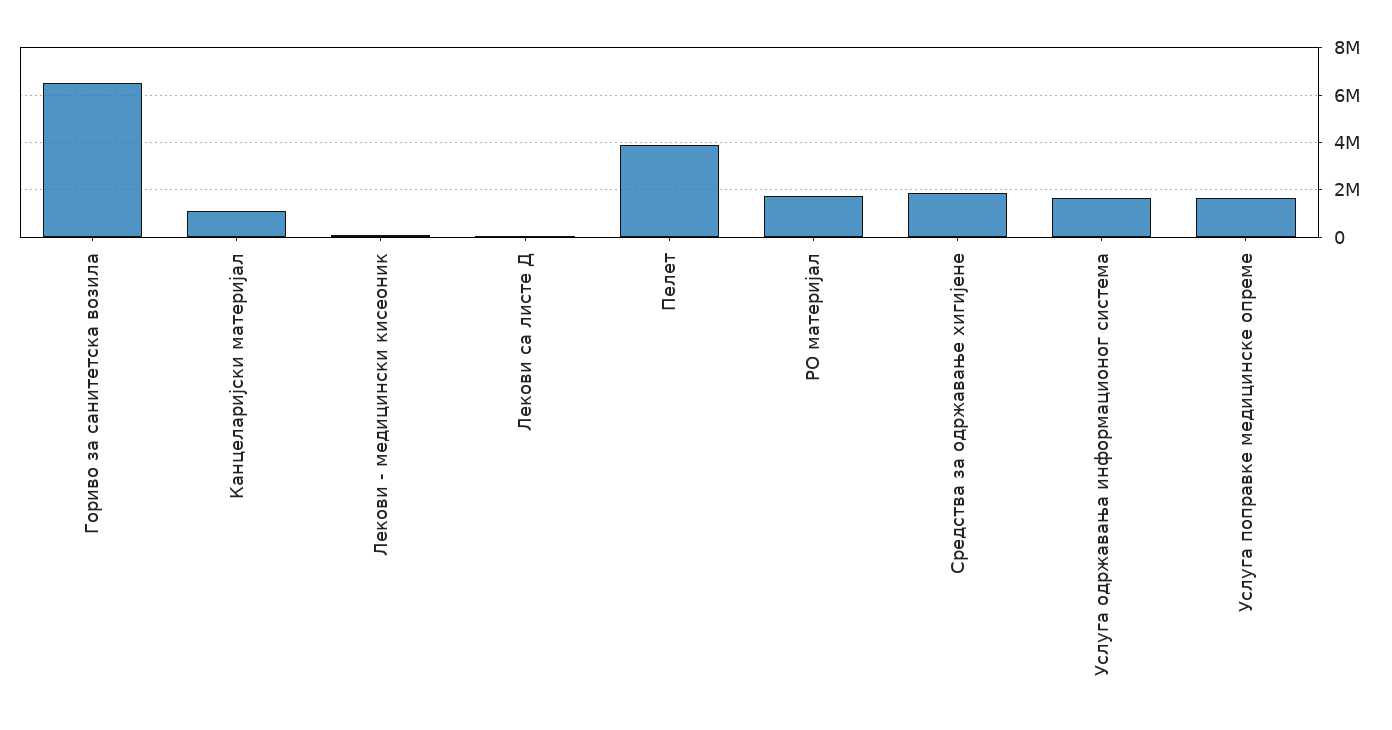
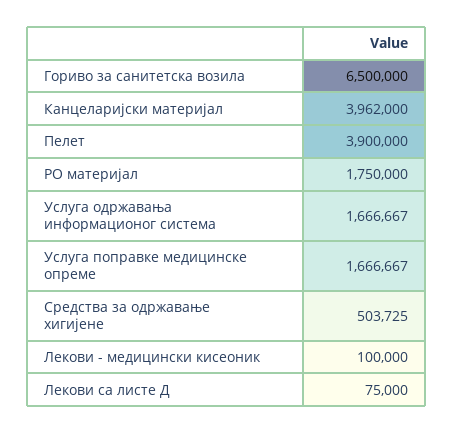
  {
    "Гориво за санитетска возила": 6500000,
-   "Канцеларијски материјал": 1000000,
+   "Канцеларијски материјал": 3962000,
    "Лекови - медицински кисеоник": 100000,
    "Лекови са листе Д": 75000,
    "Пелет": 3900000,
    "РО материјал": 1750000,
-   "Средства за одржавање хигијене": 2000000,
+   "Средства за одржавање хигијене": 503725,
    "Услуга одржавања информационог система": 1666667,
    "Услуга поправке медицинске опреме": 1666667
  }

